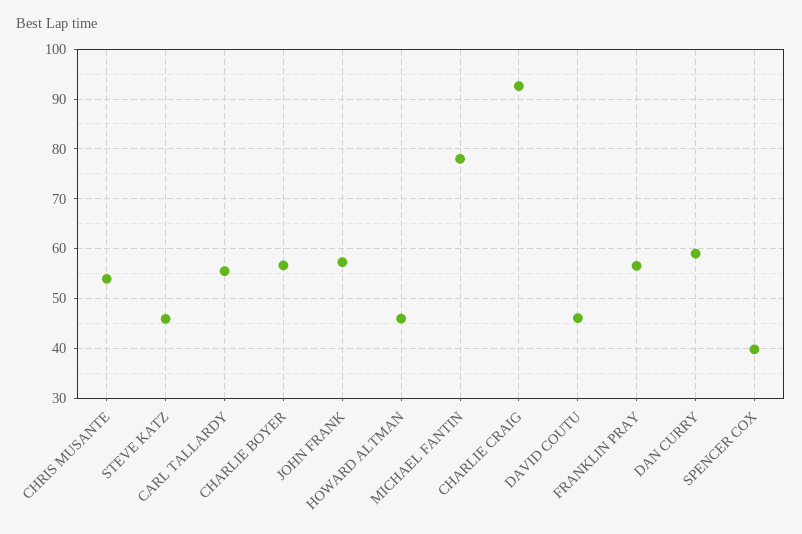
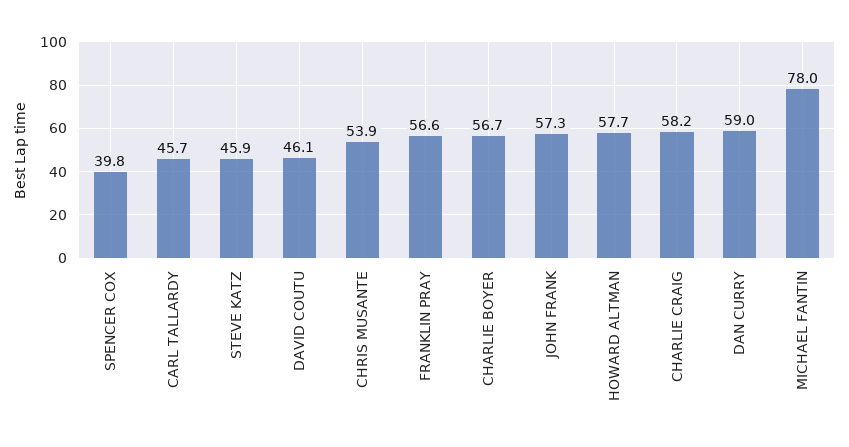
  {
    "CHRIS MUSANTE": 53.9,
    "STEVE KATZ": 45.9,
-   "CARL TALLARDY": 56,
+   "CARL TALLARDY": 45.7,
    "CHARLIE BOYER": 56.7,
    "JOHN FRANK": 57.3,
-   "HOWARD ALTMAN": 46,
+   "HOWARD ALTMAN": 57.7,
    "MICHAEL FANTIN": 78,
-   "CHARLIE CRAIG": 92,
+   "CHARLIE CRAIG": 58.2,
    "DAVID COUTU": 46.1,
    "FRANKLIN PRAY": 56.6,
    "DAN CURRY": 59,
    "SPENCER COX": 39.8
  }

